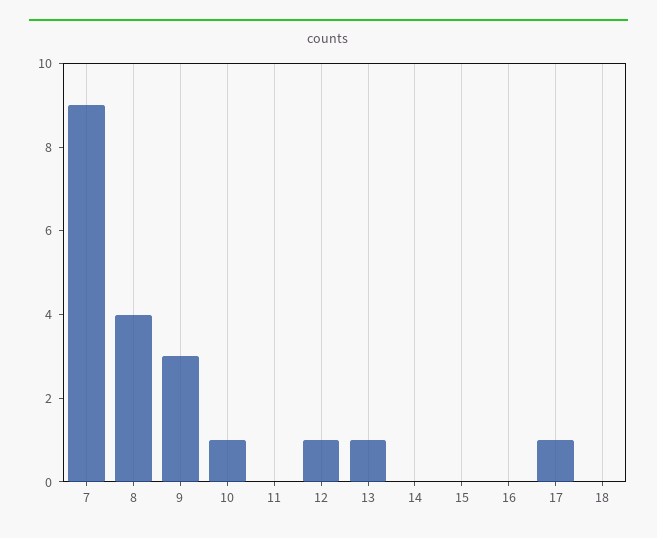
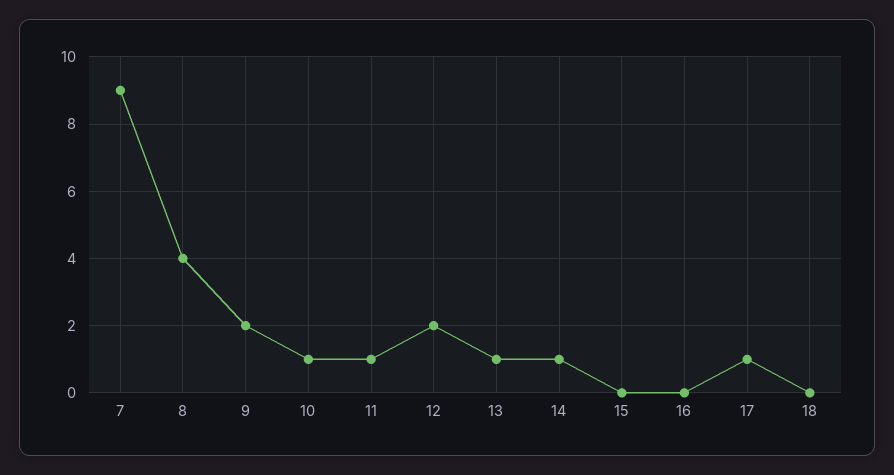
  {
    "7": 9,
    "8": 4,
-   "9": 3,
+   "9": 2,
    "10": 1,
-   "11": 0,
+   "11": 1,
-   "12": 1,
+   "12": 2,
    "13": 1,
-   "14": 0,
+   "14": 1,
    "15": 0,
    "16": 0,
    "17": 1,
    "18": 0
  }

